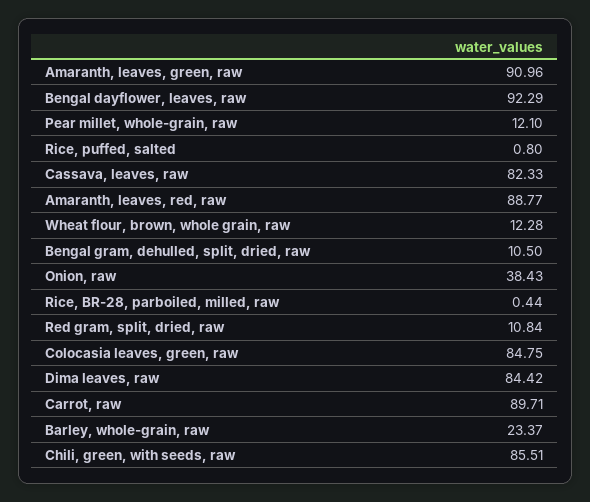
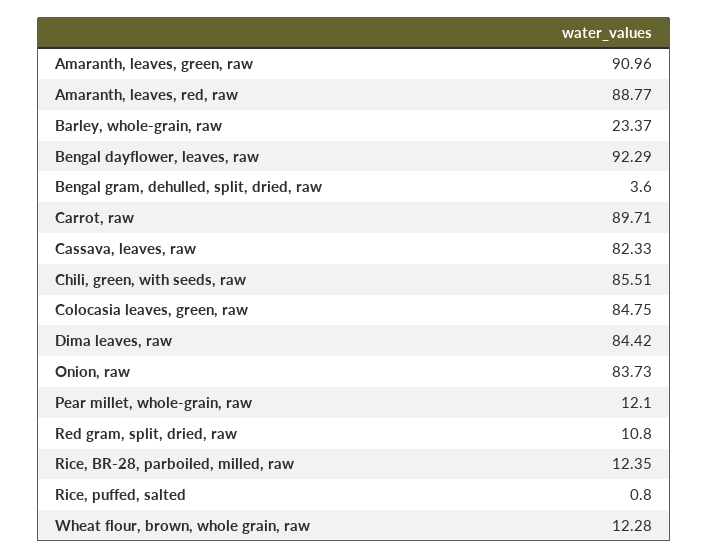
  {
    "Amaranth, leaves, green, raw": 90.96,
    "Bengal dayflower, leaves, raw": 92.29,
    "Pear millet, whole-grain, raw": 12.1,
    "Rice, puffed, salted": 0.8,
    "Cassava, leaves, raw": 82.33,
    "Amaranth, leaves, red, raw": 88.77,
    "Wheat flour, brown, whole grain, raw": 12.28,
-   "Bengal gram, dehulled, split, dried, raw": 10.5,
+   "Bengal gram, dehulled, split, dried, raw": 3.6,
-   "Onion, raw": 38.43,
+   "Onion, raw": 83.73,
-   "Rice, BR-28, parboiled, milled, raw": 0.44,
+   "Rice, BR-28, parboiled, milled, raw": 12.35,
-   "Red gram, split, dried, raw": 10.84,
+   "Red gram, split, dried, raw": 10.8,
    "Colocasia leaves, green, raw": 84.75,
    "Dima leaves, raw": 84.42,
    "Carrot, raw": 89.71,
    "Barley, whole-grain, raw": 23.37,
    "Chili, green, with seeds, raw": 85.51
  }

